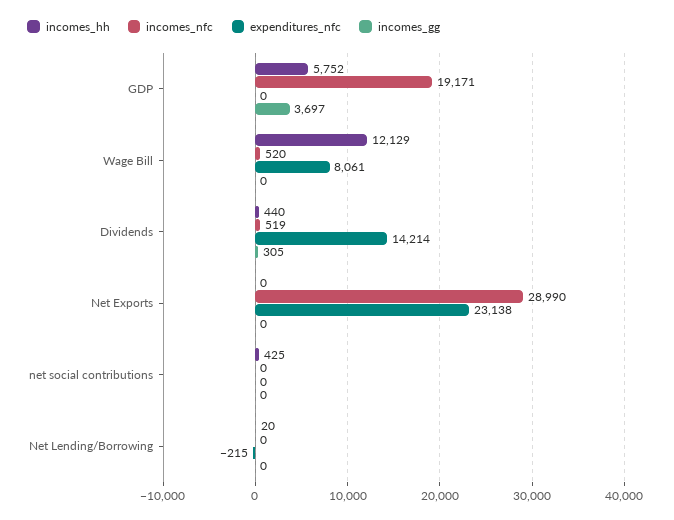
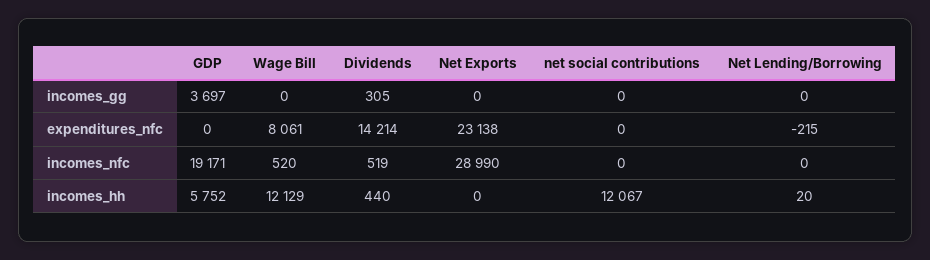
  {
    "incomes_hh": {
      "GDP": 5752,
      "Wage Bill": 12129,
      "Dividends": 440,
      "Net Exports": 0,
-     "net social contributions": 425,
+     "net social contributions": 12067,
      "Net Lending/Borrowing": 20
    },
    "incomes_nfc": {
      "GDP": 19171,
      "Wage Bill": 520,
      "Dividends": 519,
      "Net Exports": 28990,
      "net social contributions": 0,
      "Net Lending/Borrowing": 0
    },
    "expenditures_nfc": {
      "GDP": 0,
      "Wage Bill": 8061,
      "Dividends": 14214,
      "Net Exports": 23138,
      "net social contributions": 0,
      "Net Lending/Borrowing": -215
    },
    "incomes_gg": {
      "GDP": 3697,
      "Wage Bill": 0,
      "Dividends": 305,
      "Net Exports": 0,
      "net social contributions": 0,
      "Net Lending/Borrowing": 0
    }
  }

